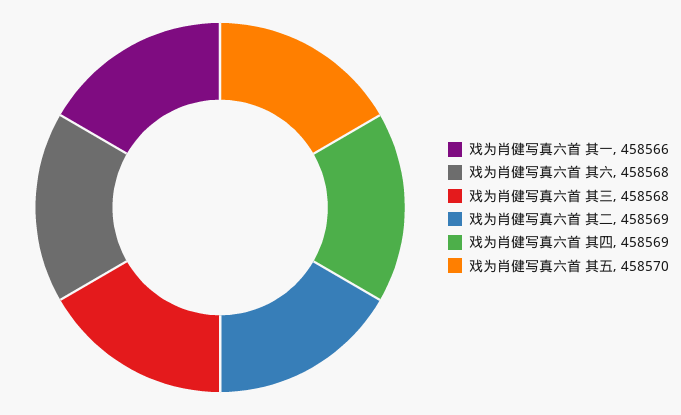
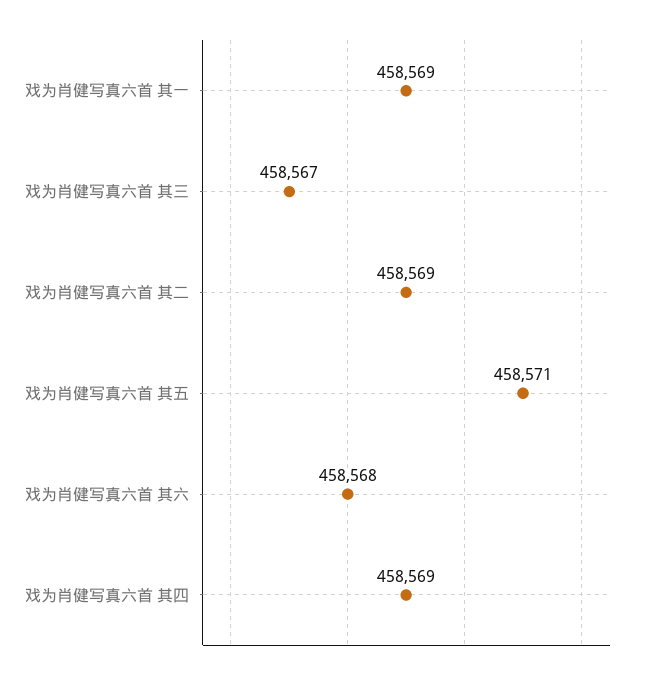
  {
-   "戏为肖健写真六首 其一": 458566,
+   "戏为肖健写真六首 其一": 458569,
    "戏为肖健写真六首 其六": 458568,
-   "戏为肖健写真六首 其三": 458568,
+   "戏为肖健写真六首 其三": 458567,
    "戏为肖健写真六首 其二": 458569,
    "戏为肖健写真六首 其四": 458569,
-   "戏为肖健写真六首 其五": 458570
+   "戏为肖健写真六首 其五": 458571
  }

